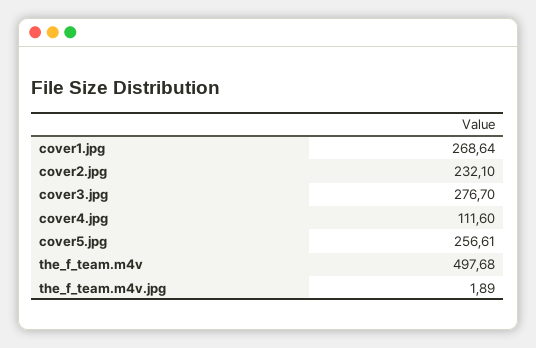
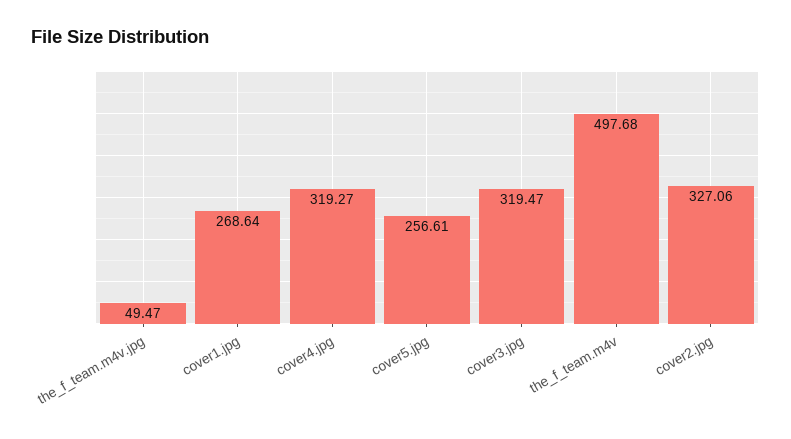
  {
    "cover1.jpg": 268.64,
-   "cover2.jpg": 232.1,
+   "cover2.jpg": 327.06,
-   "cover3.jpg": 276.7,
+   "cover3.jpg": 319.47,
-   "cover4.jpg": 111.6,
+   "cover4.jpg": 319.27,
    "cover5.jpg": 256.61,
    "the_f_team.m4v": 497.68,
-   "the_f_team.m4v.jpg": 1.89
+   "the_f_team.m4v.jpg": 49.47
  }

